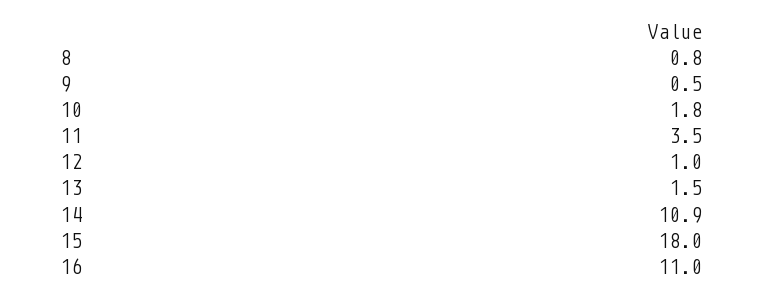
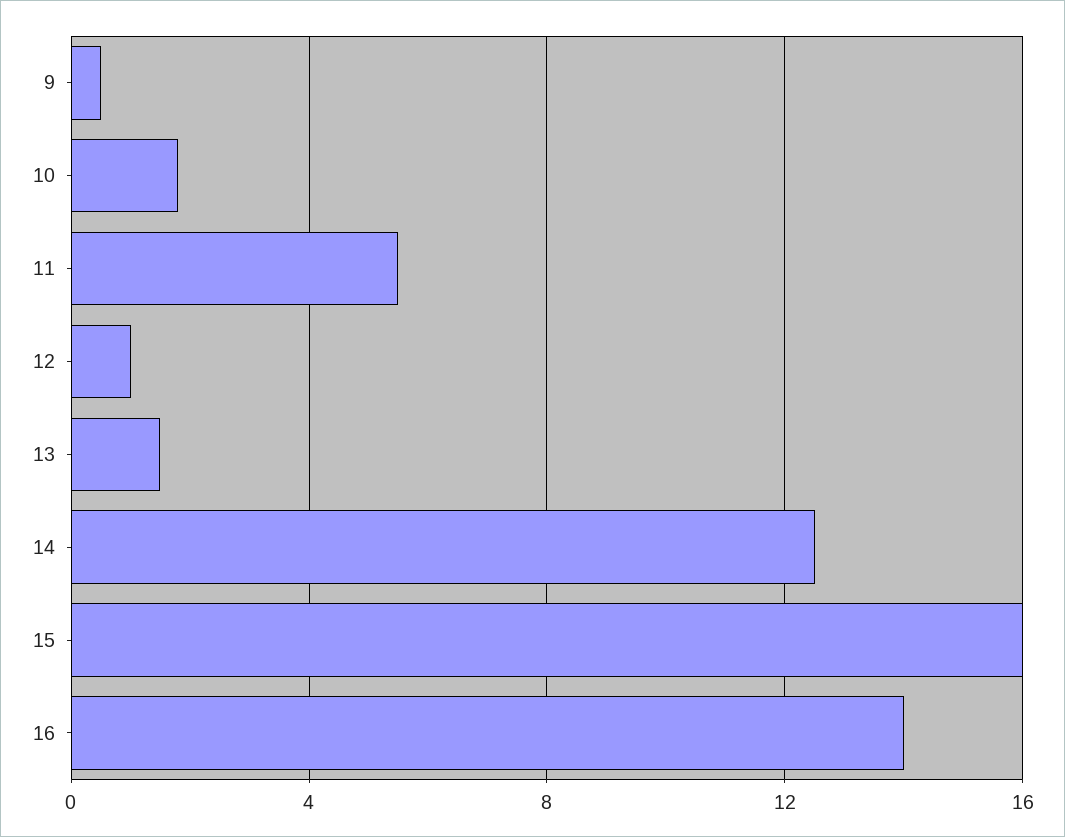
  {
-   "8": 0.8,
    "9": 0.5,
    "10": 1.8,
-   "11": 3.5,
+   "11": 5.5,
    "12": 1,
    "13": 1.5,
-   "14": 10.9,
+   "14": 12.5,
-   "15": 18,
+   "15": 16,
-   "16": 11
+   "16": 14
  }

